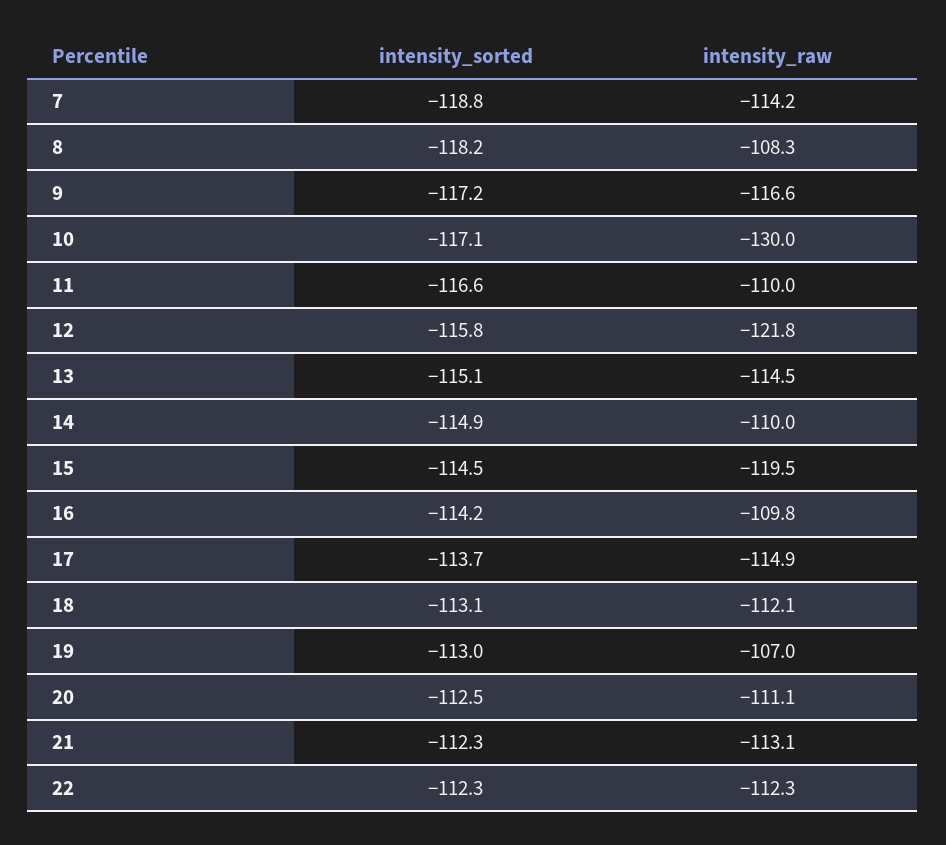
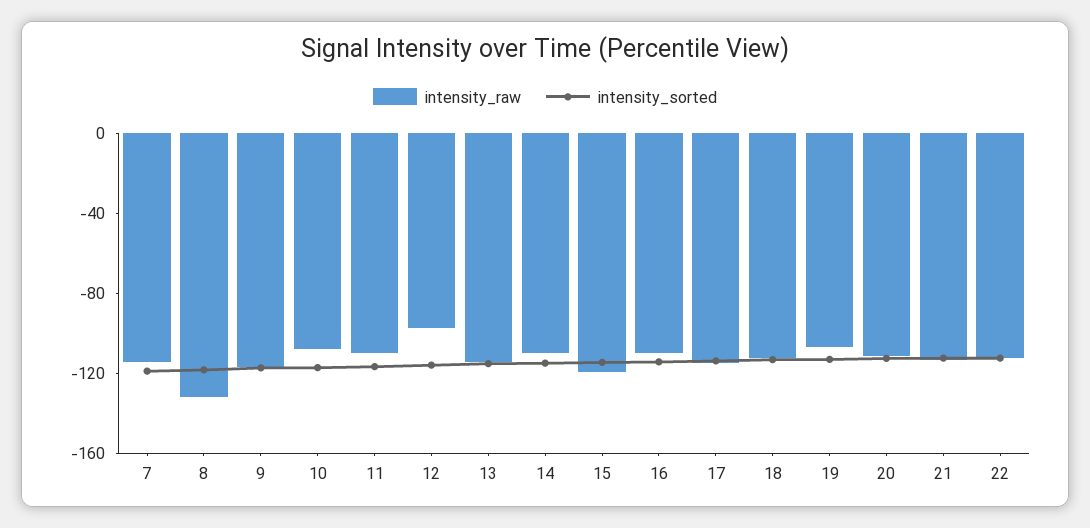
  {
    "intensity_sorted": {
      "7": -118.8,
      "8": -118.2,
      "9": -117.2,
      "10": -117.1,
      "11": -116.6,
      "12": -115.8,
      "13": -115.1,
      "14": -114.9,
      "15": -114.5,
      "16": -114.2,
      "17": -113.7,
      "18": -113.1,
      "19": -113,
      "20": -112.5,
      "21": -112.3,
      "22": -112.3
    },
    "intensity_raw": {
      "7": -114.2,
-     "8": -108.3,
+     "8": -130,
      "9": -116.6,
-     "10": -130,
+     "10": -110,
      "11": -110,
-     "12": -121.8,
+     "12": -100,
      "13": -114.5,
      "14": -110,
      "15": -119.5,
      "16": -109.8,
      "17": -114.9,
      "18": -112.1,
      "19": -107,
      "20": -111.1,
      "21": -113.1,
      "22": -112.3
    }
  }

